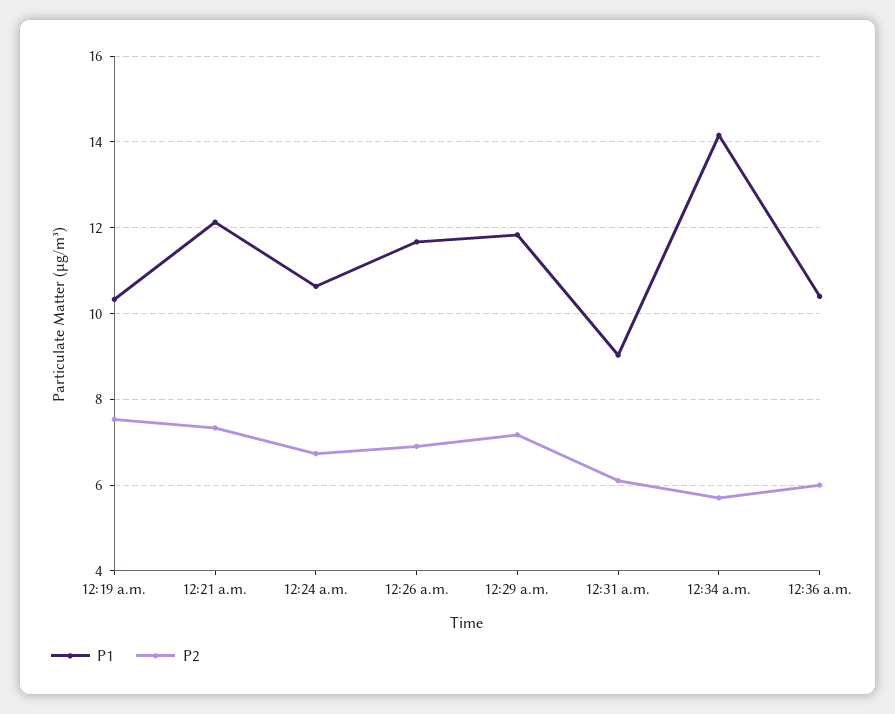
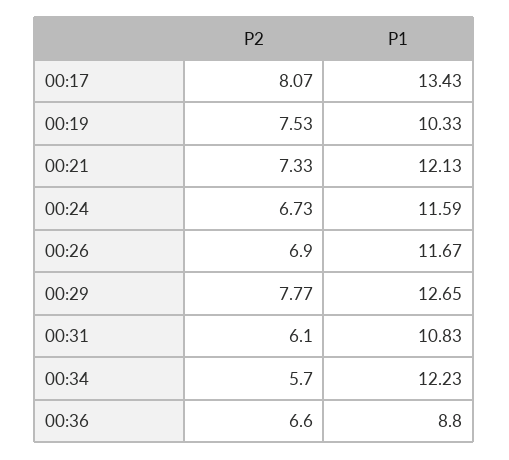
  {
    "P1": {
      "12:19 a.m.": 10.33,
      "12:21 a.m.": 12.13,
-     "12:24 a.m.": 10.6,
+     "12:24 a.m.": 11.59,
      "12:26 a.m.": 11.67,
-     "12:29 a.m.": 11.8,
+     "12:29 a.m.": 12.65,
-     "12:31 a.m.": 9,
+     "12:31 a.m.": 10.83,
-     "12:34 a.m.": 14.2,
+     "12:34 a.m.": 12.23,
-     "12:36 a.m.": 10.4
+     "12:36 a.m.": 8.8,
+     "00:17": 13.43
    },
    "P2": {
      "12:19 a.m.": 7.53,
      "12:21 a.m.": 7.33,
      "12:24 a.m.": 6.73,
      "12:26 a.m.": 6.9,
-     "12:29 a.m.": 7.2,
+     "12:29 a.m.": 7.77,
      "12:31 a.m.": 6.1,
      "12:34 a.m.": 5.7,
-     "12:36 a.m.": 6
+     "12:36 a.m.": 6.6,
+     "00:17": 8.07
    }
  }

